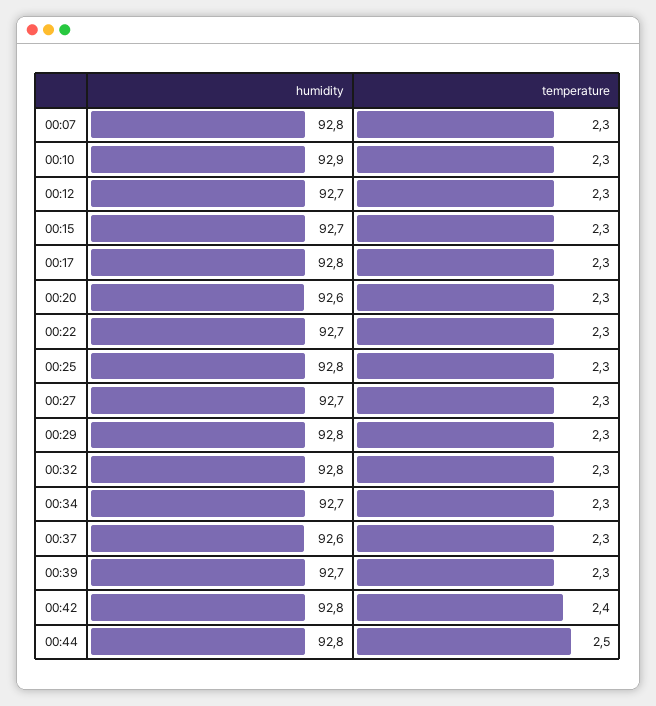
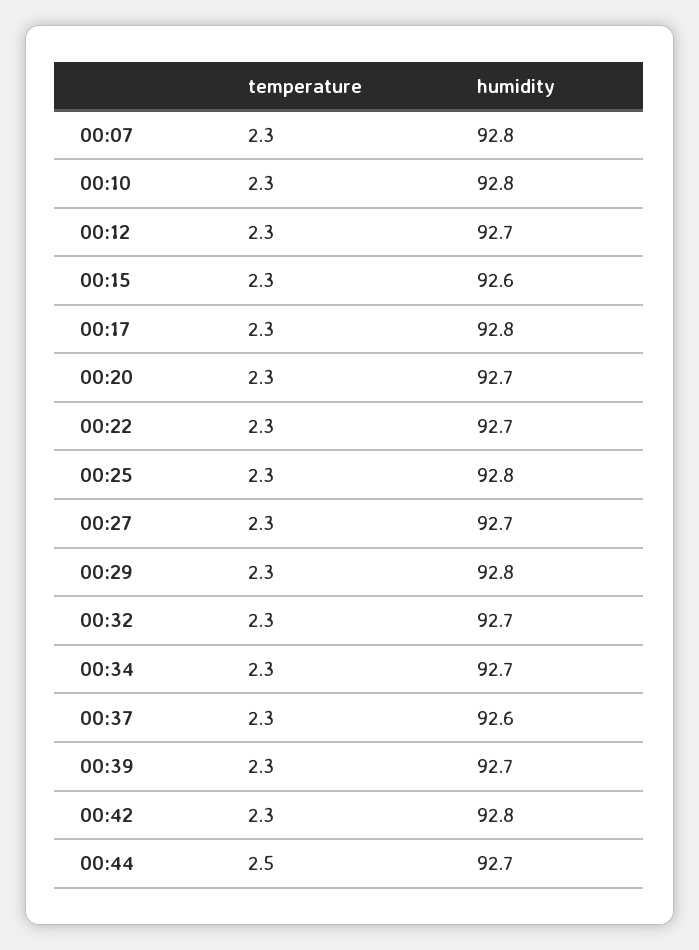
  {
    "humidity": {
      "00:07": 92.8,
-     "00:10": 92.9,
+     "00:10": 92.8,
      "00:12": 92.7,
-     "00:15": 92.7,
+     "00:15": 92.6,
      "00:17": 92.8,
-     "00:20": 92.6,
+     "00:20": 92.7,
      "00:22": 92.7,
      "00:25": 92.8,
      "00:27": 92.7,
      "00:29": 92.8,
-     "00:32": 92.8,
+     "00:32": 92.7,
      "00:34": 92.7,
      "00:37": 92.6,
      "00:39": 92.7,
      "00:42": 92.8,
-     "00:44": 92.8
+     "00:44": 92.7
    },
    "temperature": {
      "00:07": 2.3,
      "00:10": 2.3,
      "00:12": 2.3,
      "00:15": 2.3,
      "00:17": 2.3,
      "00:20": 2.3,
      "00:22": 2.3,
      "00:25": 2.3,
      "00:27": 2.3,
      "00:29": 2.3,
      "00:32": 2.3,
      "00:34": 2.3,
      "00:37": 2.3,
      "00:39": 2.3,
-     "00:42": 2.4,
+     "00:42": 2.3,
      "00:44": 2.5
    }
  }

